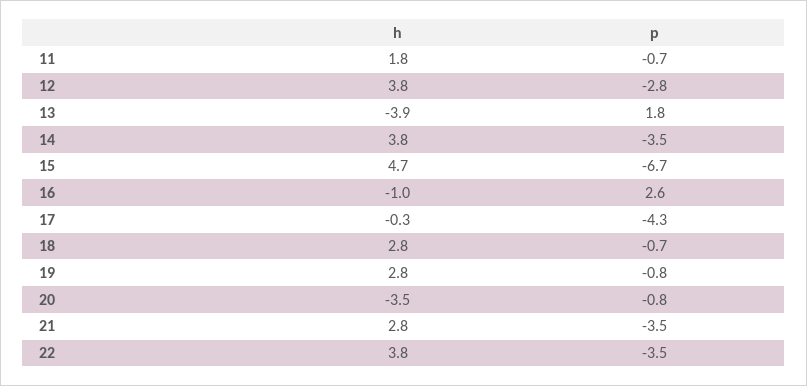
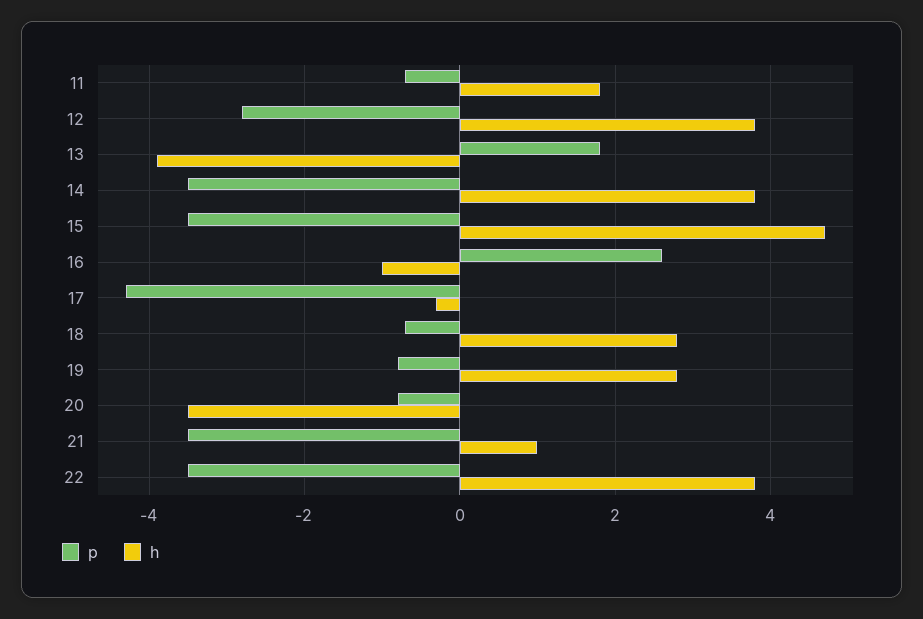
  {
    "h": {
      "11": 1.8,
      "12": 3.8,
      "13": -3.9,
      "14": 3.8,
      "15": 4.7,
      "16": -1,
      "17": -0.3,
      "18": 2.8,
      "19": 2.8,
      "20": -3.5,
-     "21": 2.8,
+     "21": 1,
      "22": 3.8
    },
    "p": {
      "11": -0.7,
      "12": -2.8,
      "13": 1.8,
      "14": -3.5,
-     "15": -6.7,
+     "15": -3.5,
      "16": 2.6,
      "17": -4.3,
      "18": -0.7,
      "19": -0.8,
      "20": -0.8,
      "21": -3.5,
      "22": -3.5
    }
  }

